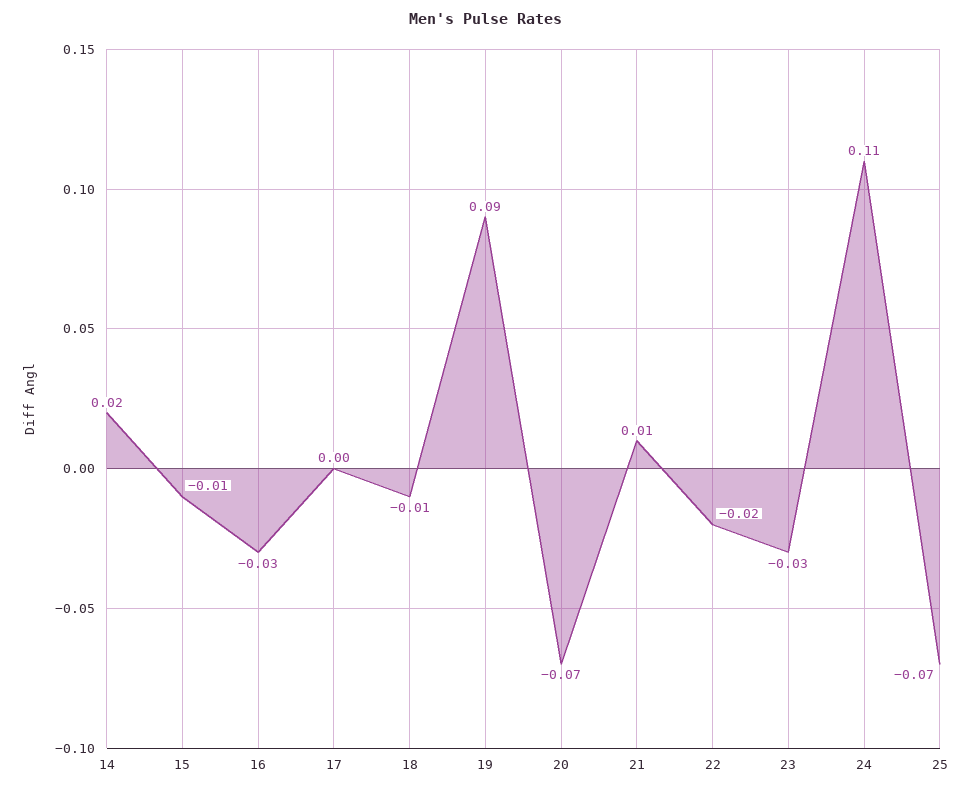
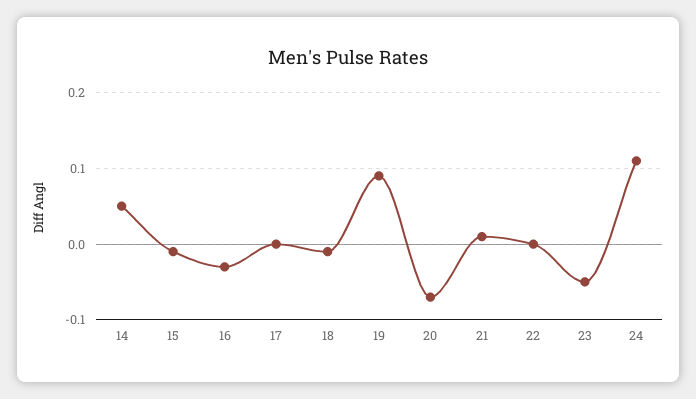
  {
-   "14": 0.02,
+   "14": 0.05,
    "15": -0.01,
    "16": -0.03,
    "17": 0,
    "18": -0.01,
    "19": 0.09,
    "20": -0.07,
    "21": 0.01,
-   "22": -0.02,
+   "22": 0,
-   "23": -0.03,
+   "23": -0.05,
-   "24": 0.11,
+   "24": 0.11
-   "25": -0.07
  }

